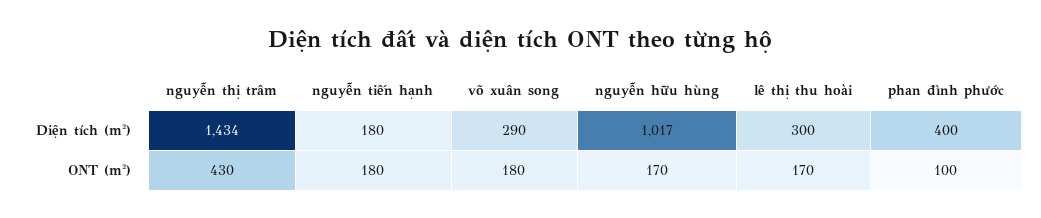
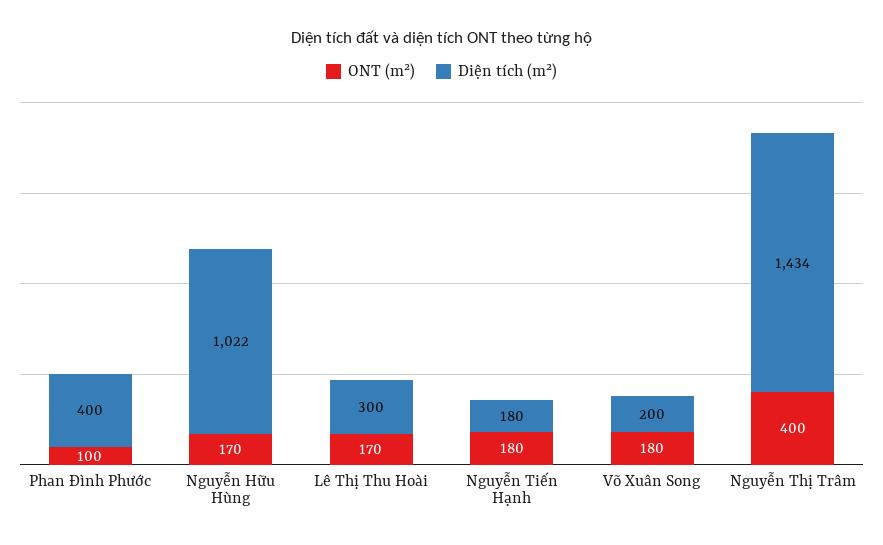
  {
    "Diện tích (m²)": {
      "nguyễn thị trâm": 1434,
      "nguyễn tiến hạnh": 180,
-     "võ xuân song": 290,
+     "võ xuân song": 200,
-     "nguyễn hữu hùng": 1017,
+     "nguyễn hữu hùng": 1022,
      "lê thị thu hoài": 300,
      "phan đình phước": 400
    },
    "ONT (m²)": {
-     "nguyễn thị trâm": 430,
+     "nguyễn thị trâm": 400,
      "nguyễn tiến hạnh": 180,
      "võ xuân song": 180,
      "nguyễn hữu hùng": 170,
      "lê thị thu hoài": 170,
      "phan đình phước": 100
    }
  }

